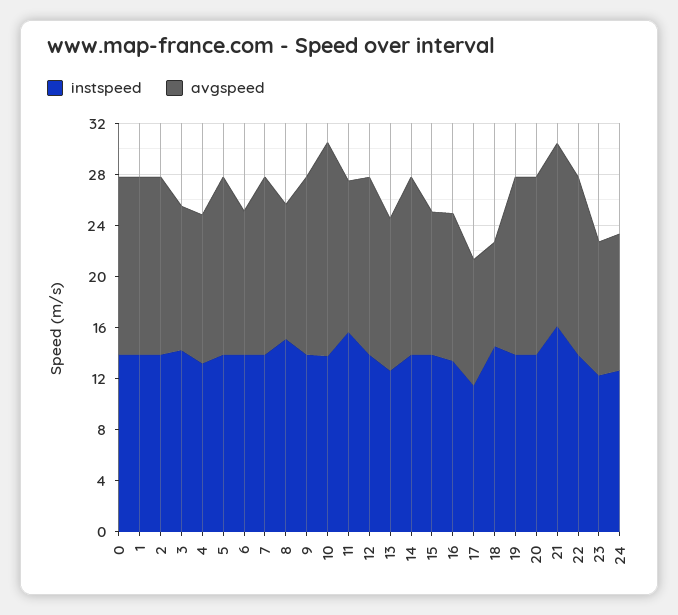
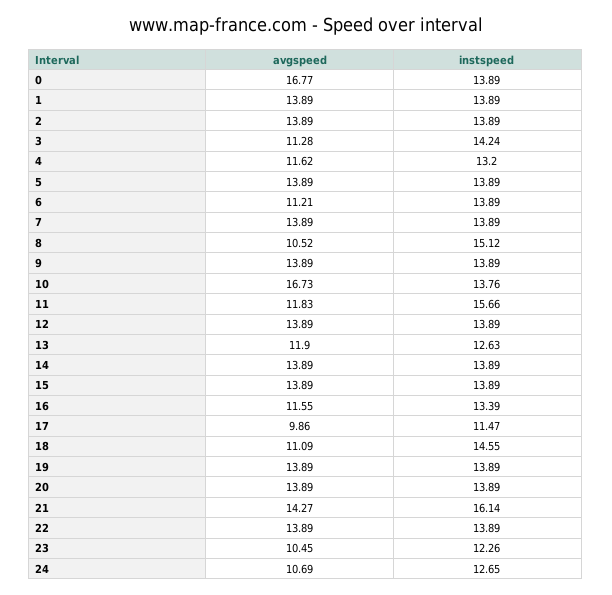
  {
    "instspeed": {
      "0": 13.89,
      "1": 13.89,
      "2": 13.89,
      "3": 14.24,
      "4": 13.2,
      "5": 13.89,
      "6": 13.89,
      "7": 13.89,
      "8": 15.12,
      "9": 13.89,
      "10": 13.76,
      "11": 15.66,
      "12": 13.89,
      "13": 12.63,
      "14": 13.89,
      "15": 13.89,
      "16": 13.39,
      "17": 11.47,
      "18": 14.55,
      "19": 13.89,
      "20": 13.89,
      "21": 16.14,
      "22": 13.89,
      "23": 12.26,
      "24": 12.65
    },
    "avgspeed": {
-     "0": 14,
+     "0": 16.77,
      "1": 13.89,
      "2": 13.89,
      "3": 11.28,
      "4": 11.62,
      "5": 13.89,
      "6": 11.21,
      "7": 13.89,
      "8": 10.52,
      "9": 13.89,
      "10": 16.73,
      "11": 11.83,
      "12": 13.89,
      "13": 11.9,
      "14": 13.89,
-     "15": 11,
+     "15": 13.89,
      "16": 11.55,
      "17": 9.86,
-     "18": 8,
+     "18": 11.09,
      "19": 13.89,
      "20": 13.89,
      "21": 14.27,
      "22": 13.89,
      "23": 10.45,
      "24": 10.69
    }
  }

